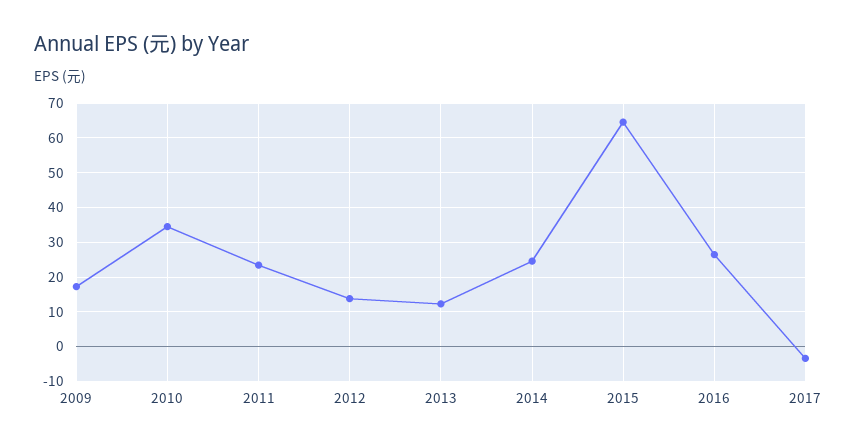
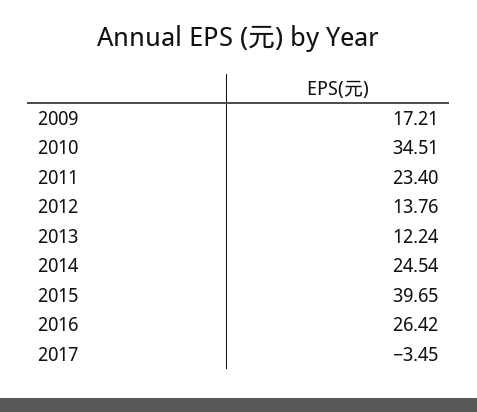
  {
    "2009": 17.21,
    "2010": 34.51,
    "2011": 23.4,
    "2012": 13.76,
    "2013": 12.24,
    "2014": 24.54,
-   "2015": 64,
+   "2015": 39.65,
    "2016": 26.42,
    "2017": -3.45
  }

